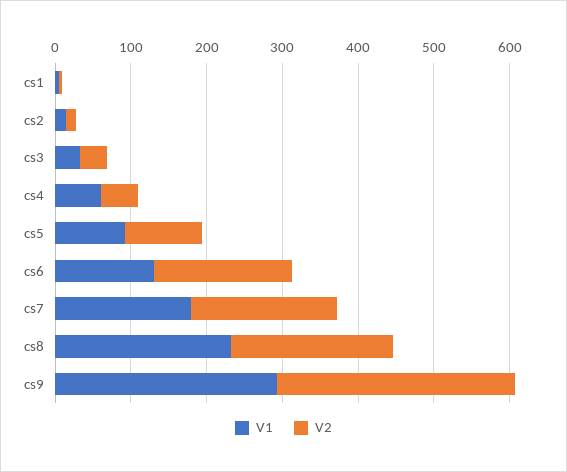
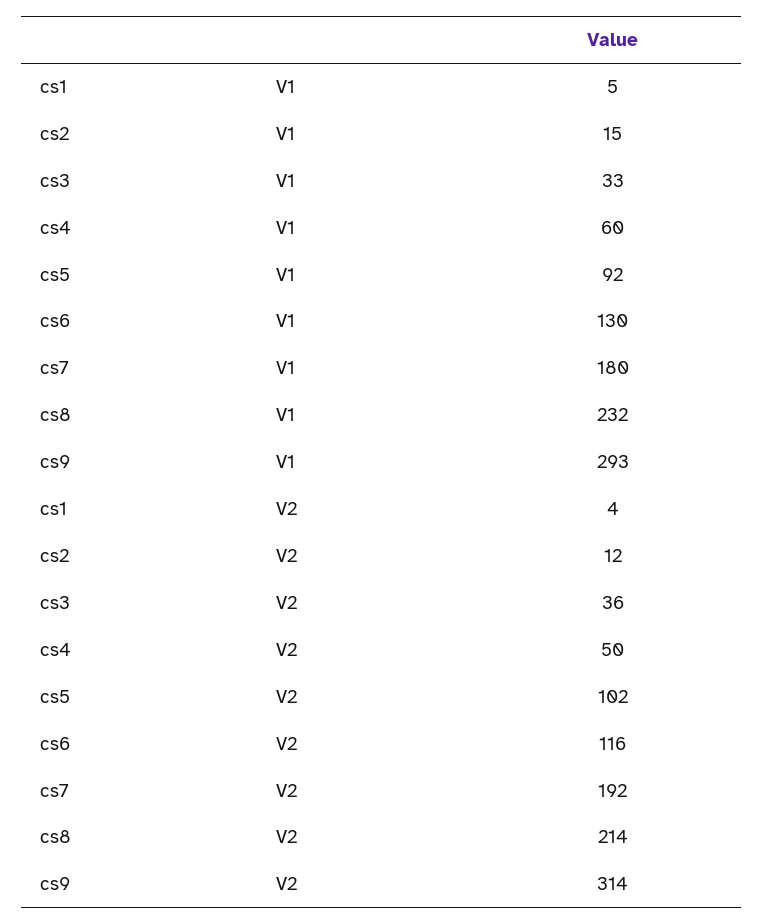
  {
    "V1": {
      "cs1": 5,
      "cs2": 15,
      "cs3": 33,
      "cs4": 60,
      "cs5": 92,
      "cs6": 130,
      "cs7": 180,
      "cs8": 232,
      "cs9": 293
    },
    "V2": {
      "cs1": 4,
      "cs2": 12,
      "cs3": 36,
      "cs4": 50,
      "cs5": 102,
-     "cs6": 180,
+     "cs6": 116,
      "cs7": 192,
      "cs8": 214,
      "cs9": 314
    }
  }

